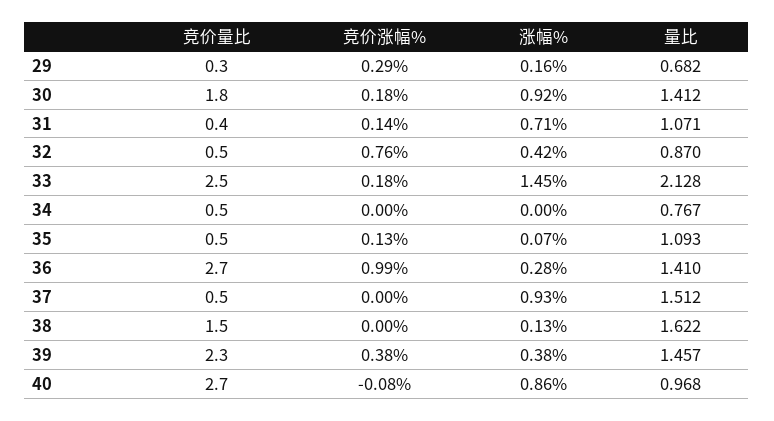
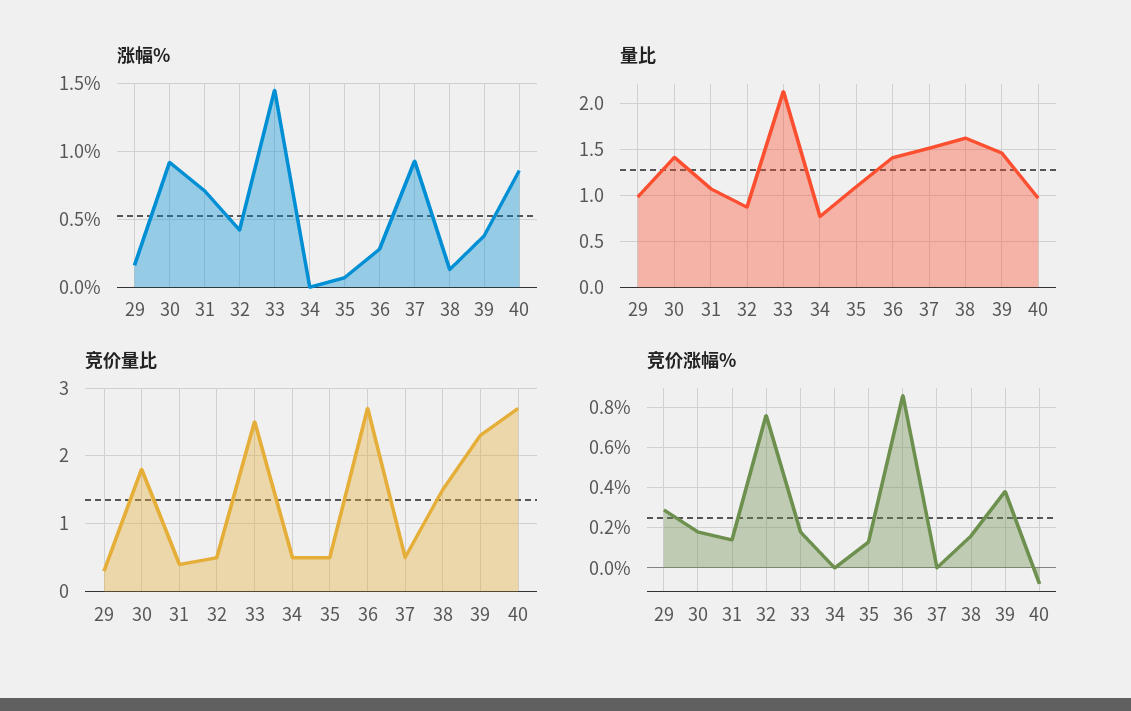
  {
    "竞价量比": {
      "29": 0.3,
      "30": 1.8,
      "31": 0.4,
      "32": 0.5,
      "33": 2.5,
      "34": 0.5,
      "35": 0.5,
      "36": 2.7,
      "37": 0.5,
      "38": 1.5,
      "39": 2.3,
      "40": 2.7
    },
    "竞价涨幅%": {
      "29": 0.29,
      "30": 0.18,
      "31": 0.14,
      "32": 0.76,
      "33": 0.18,
      "34": 0,
      "35": 0.13,
-     "36": 0.99,
+     "36": 0.85,
      "37": 0,
-     "38": 0,
+     "38": 0.15,
      "39": 0.38,
      "40": -0.08
    },
    "涨幅%": {
      "29": 0.16,
      "30": 0.92,
      "31": 0.71,
      "32": 0.42,
      "33": 1.45,
      "34": 0,
      "35": 0.07,
      "36": 0.28,
      "37": 0.93,
      "38": 0.13,
      "39": 0.38,
      "40": 0.86
    },
    "量比": {
-     "29": 0.682,
+     "29": 1,
      "30": 1.412,
      "31": 1.071,
      "32": 0.87,
      "33": 2.128,
      "34": 0.767,
      "35": 1.093,
      "36": 1.41,
      "37": 1.512,
      "38": 1.622,
      "39": 1.457,
      "40": 0.968
    }
  }

